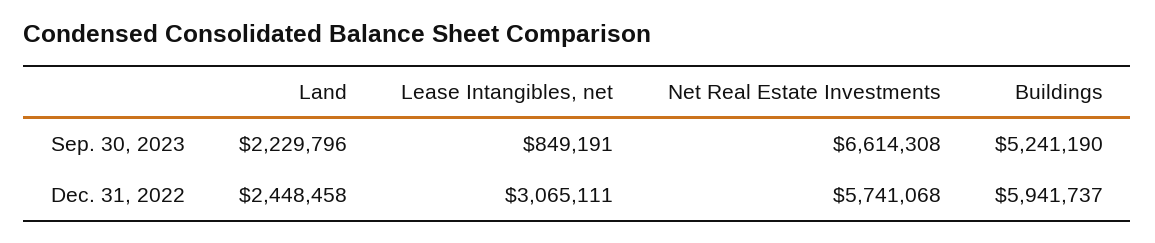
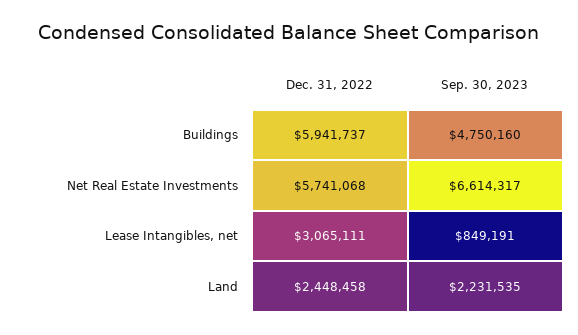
  {
    "Land": {
-     "Sep. 30, 2023": 2229796,
+     "Sep. 30, 2023": 2231535,
      "Dec. 31, 2022": 2448458
    },
    "Lease Intangibles, net": {
      "Sep. 30, 2023": 849191,
      "Dec. 31, 2022": 3065111
    },
    "Net Real Estate Investments": {
-     "Sep. 30, 2023": 6614308,
+     "Sep. 30, 2023": 6614317,
      "Dec. 31, 2022": 5741068
    },
    "Buildings": {
-     "Sep. 30, 2023": 5241190,
+     "Sep. 30, 2023": 4750160,
      "Dec. 31, 2022": 5941737
    }
  }

